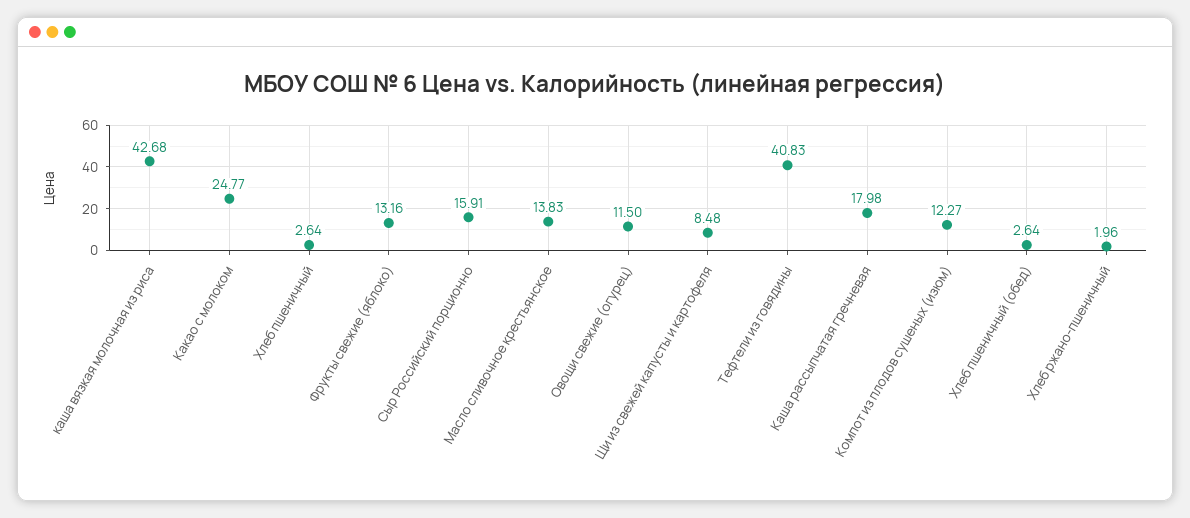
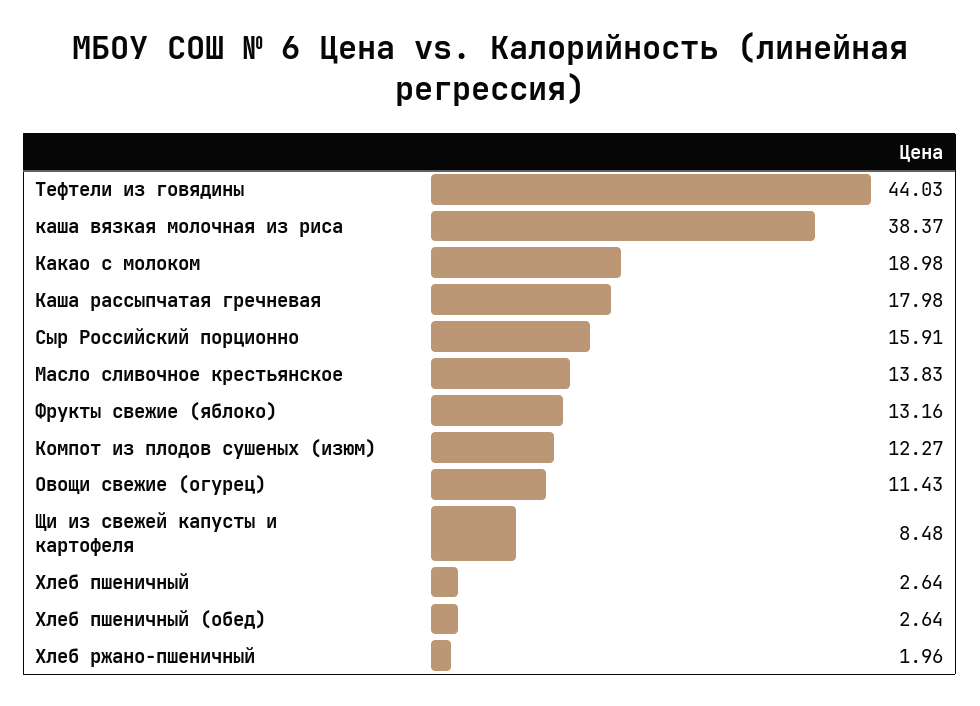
  {
-   "каша вязкая молочная из риса": 42.68,
+   "каша вязкая молочная из риса": 38.37,
-   "Какао с молоком": 24.77,
+   "Какао с молоком": 18.98,
    "Хлеб пшеничный": 2.64,
    "Фрукты свежие (яблоко)": 13.16,
    "Сыр Российский порционно": 15.91,
    "Масло сливочное крестьянское": 13.83,
-   "Овощи свежие (огурец)": 11.5,
+   "Овощи свежие (огурец)": 11.43,
    "Щи из свежей капусты и картофеля": 8.48,
-   "Тефтели из говядины": 40.83,
+   "Тефтели из говядины": 44.03,
    "Каша рассыпчатая гречневая": 17.98,
    "Компот из плодов сушеных (изюм)": 12.27,
    "Хлеб пшеничный (обед)": 2.64,
    "Хлеб ржано-пшеничный": 1.96
  }

